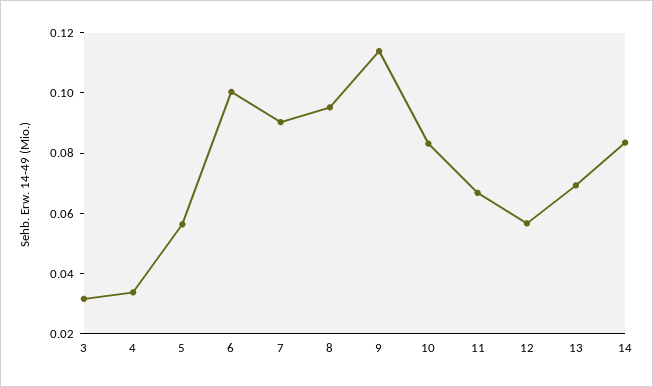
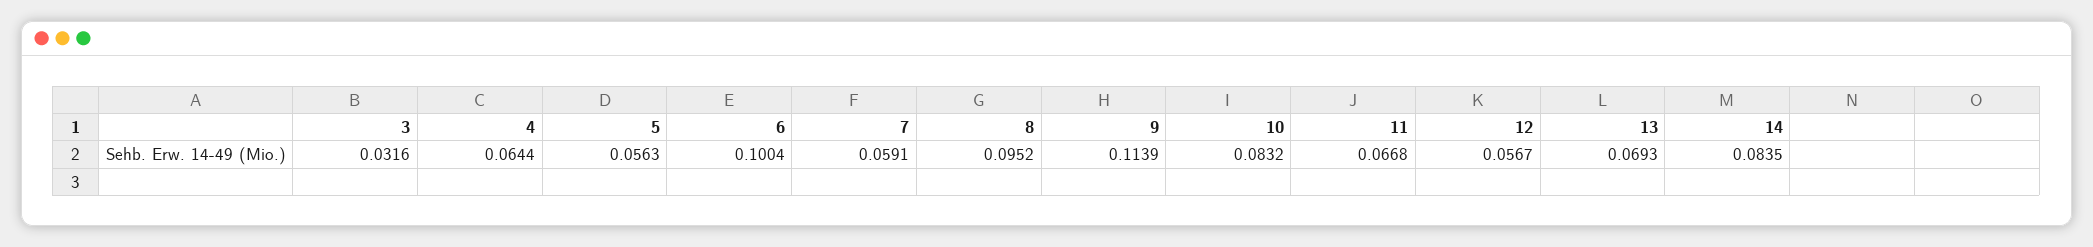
  {
    "3": 0.0316,
-   "4": 0.035,
+   "4": 0.0644,
    "5": 0.0563,
    "6": 0.1004,
-   "7": 0.09,
+   "7": 0.0591,
    "8": 0.0952,
    "9": 0.1139,
    "10": 0.0832,
    "11": 0.0668,
    "12": 0.0567,
    "13": 0.0693,
    "14": 0.0835
  }

